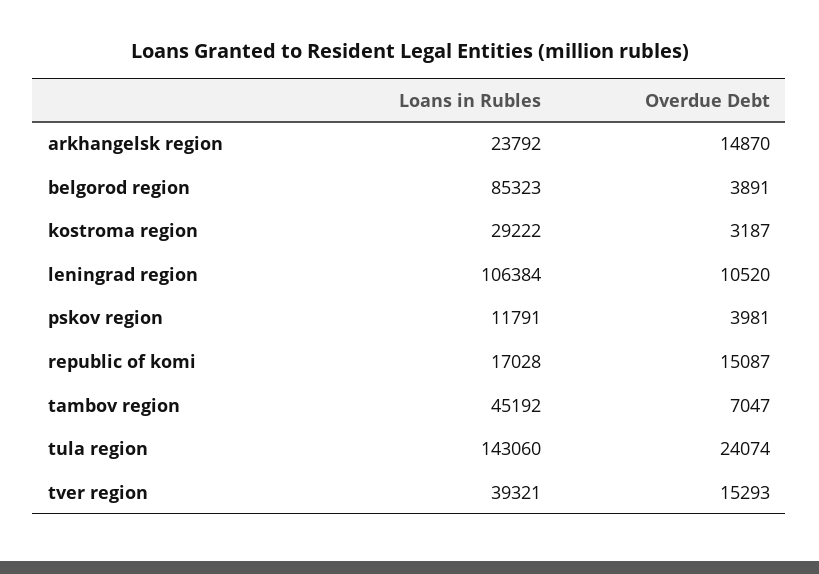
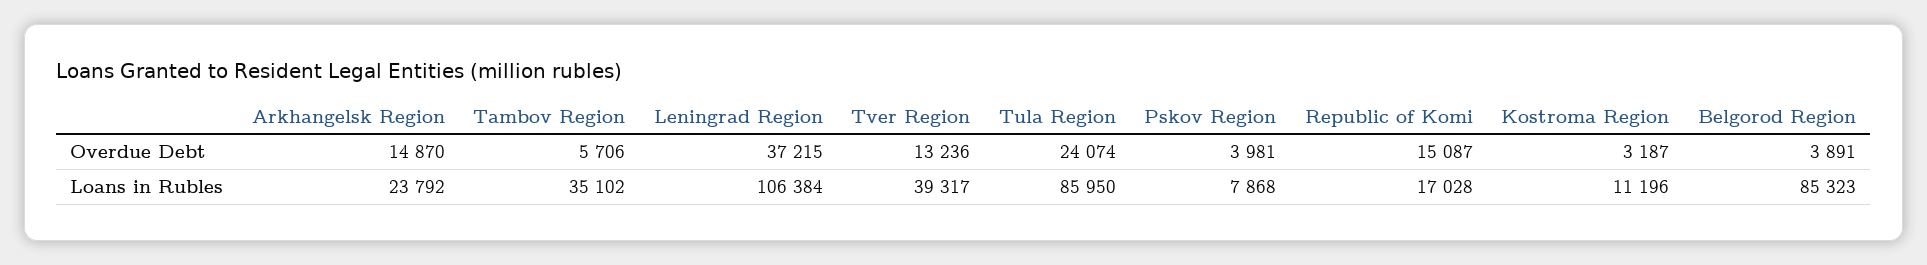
  {
    "Loans in Rubles": {
      "arkhangelsk region": 23792,
      "belgorod region": 85323,
-     "kostroma region": 29222,
+     "kostroma region": 11196,
      "leningrad region": 106384,
-     "pskov region": 11791,
+     "pskov region": 7868,
      "republic of komi": 17028,
-     "tambov region": 45192,
+     "tambov region": 35102,
-     "tula region": 143060,
+     "tula region": 85950,
-     "tver region": 39321
+     "tver region": 39317
    },
    "Overdue Debt": {
      "arkhangelsk region": 14870,
      "belgorod region": 3891,
      "kostroma region": 3187,
-     "leningrad region": 10520,
+     "leningrad region": 37215,
      "pskov region": 3981,
      "republic of komi": 15087,
-     "tambov region": 7047,
+     "tambov region": 5706,
      "tula region": 24074,
-     "tver region": 15293
+     "tver region": 13236
    }
  }

